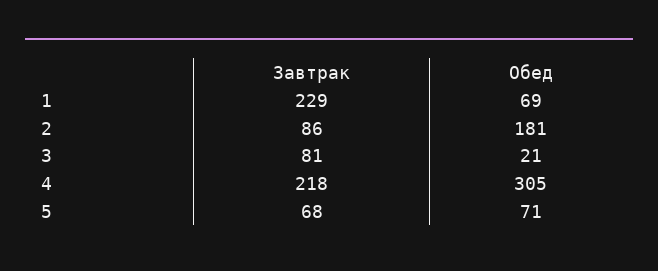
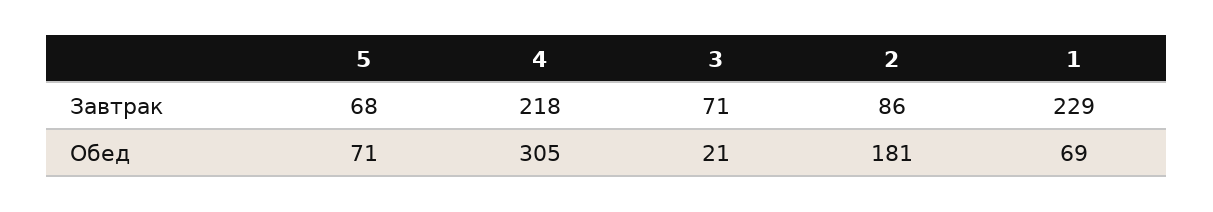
  {
    "Завтрак": {
      "1": 229,
      "2": 86,
-     "3": 81,
+     "3": 71,
      "4": 218,
      "5": 68
    },
    "Обед": {
      "1": 69,
      "2": 181,
      "3": 21,
      "4": 305,
      "5": 71
    }
  }

